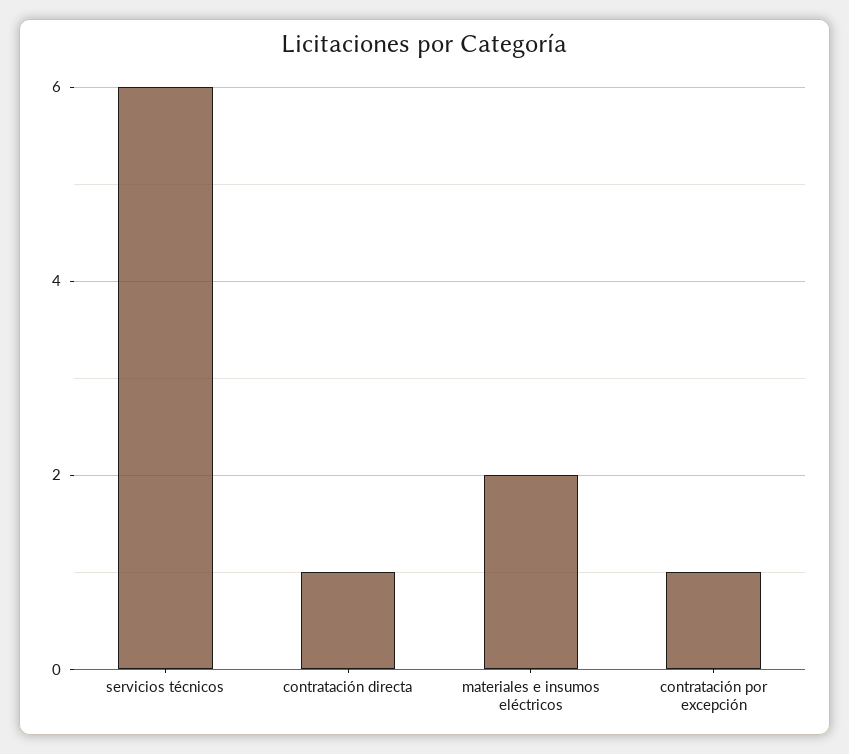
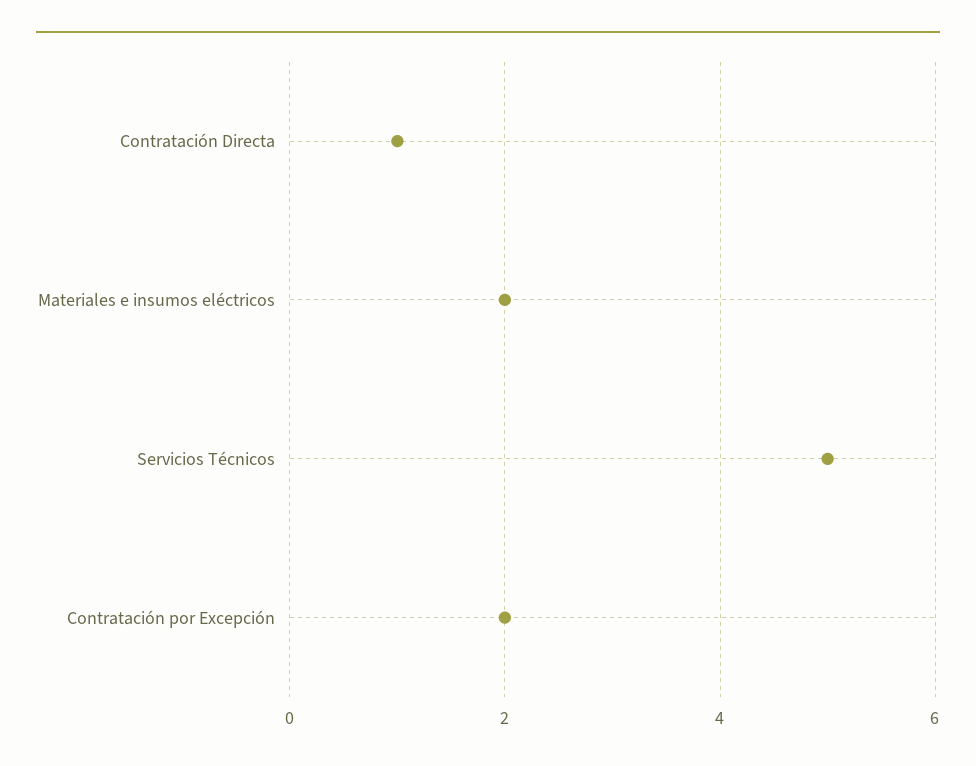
  {
-   "servicios técnicos": 6,
+   "servicios técnicos": 5,
    "contratación directa": 1,
    "materiales e insumos eléctricos": 2,
-   "contratación por excepción": 1
+   "contratación por excepción": 2
  }

